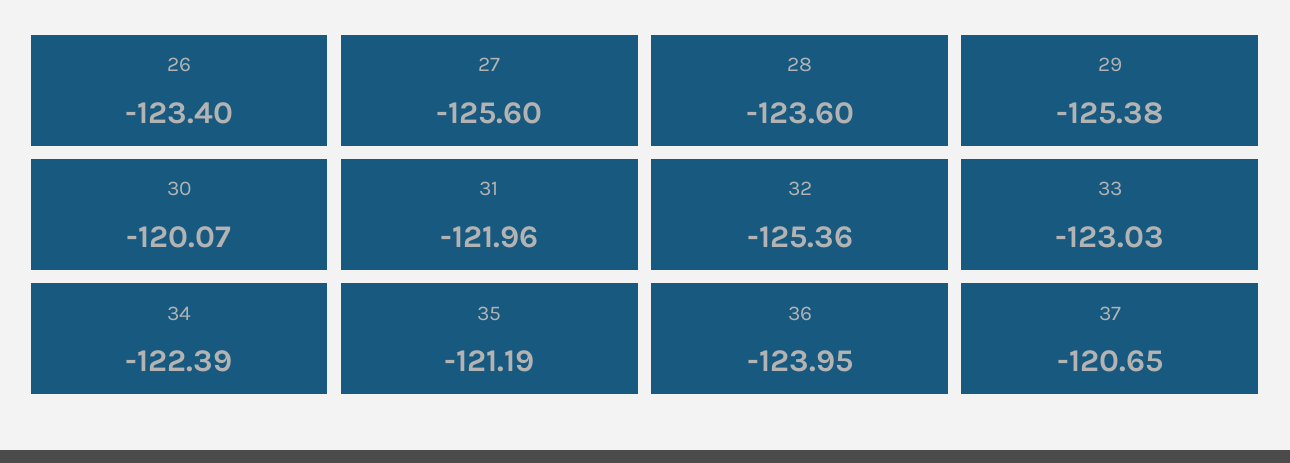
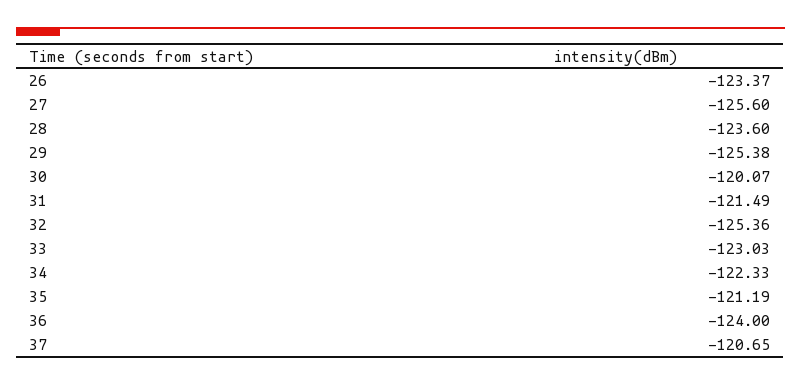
  {
-   "26": -123.4,
+   "26": -123.37,
    "27": -125.6,
    "28": -123.6,
    "29": -125.38,
    "30": -120.07,
-   "31": -121.96,
+   "31": -121.49,
    "32": -125.36,
    "33": -123.03,
-   "34": -122.39,
+   "34": -122.33,
    "35": -121.19,
-   "36": -123.95,
+   "36": -124,
    "37": -120.65
  }

